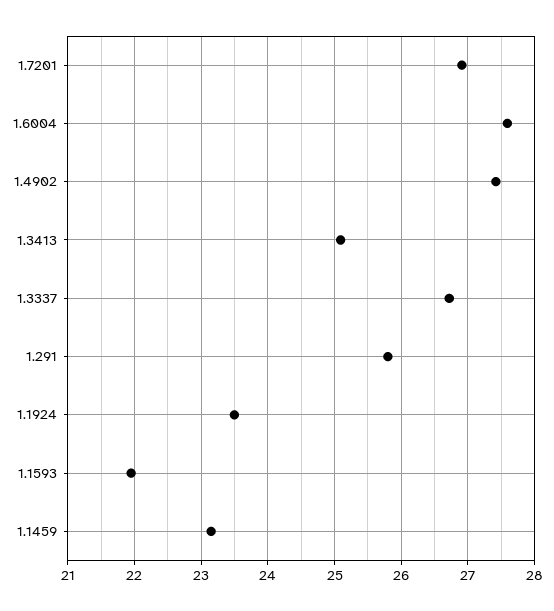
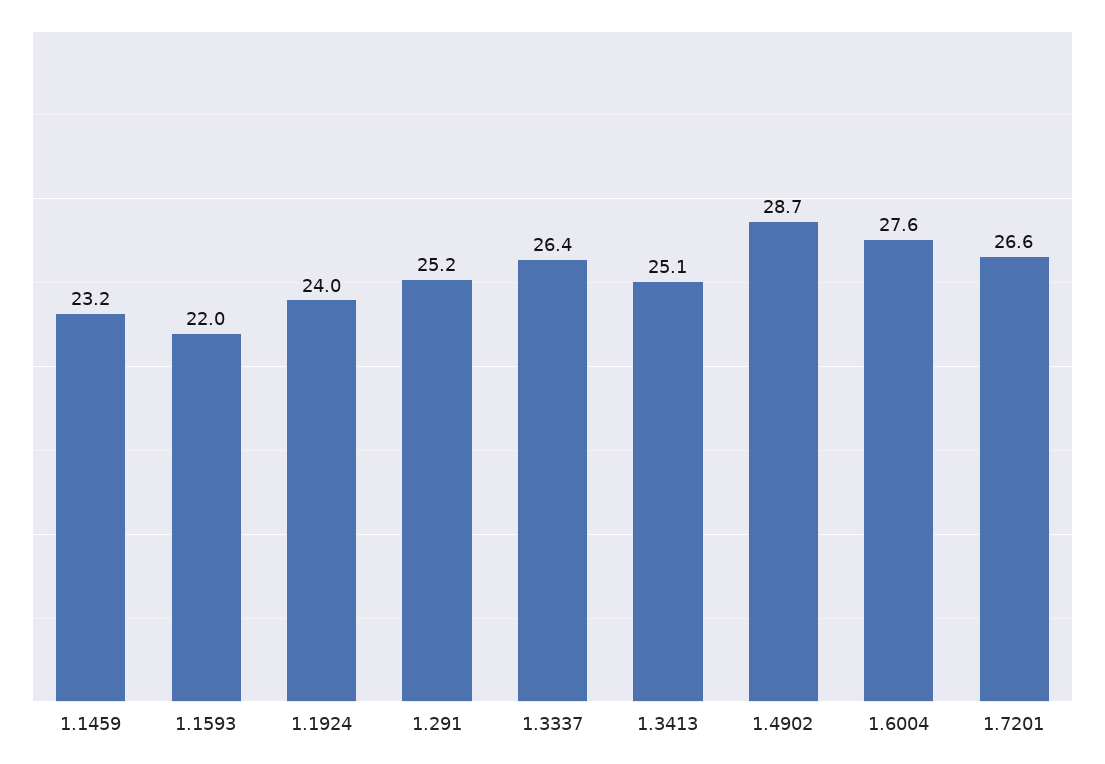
  {
-   "1.7201": 26.9,
+   "1.7201": 26.6,
    "1.6004": 27.6,
-   "1.4902": 27.4,
+   "1.4902": 28.7,
    "1.3413": 25.1,
-   "1.3337": 26.7,
+   "1.3337": 26.4,
-   "1.291": 25.8,
+   "1.291": 25.2,
-   "1.1924": 23.5,
+   "1.1924": 24,
    "1.1593": 22,
    "1.1459": 23.2
  }

